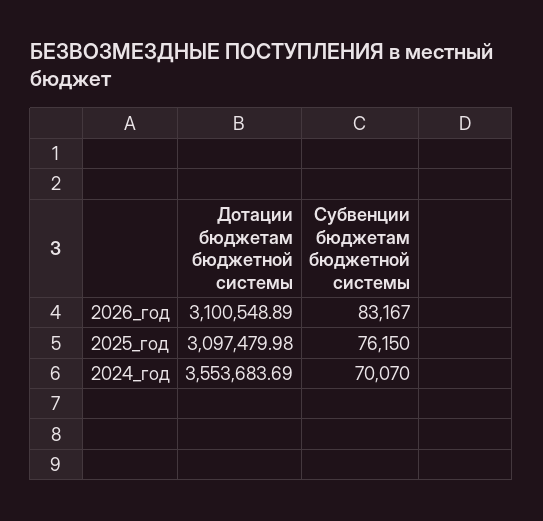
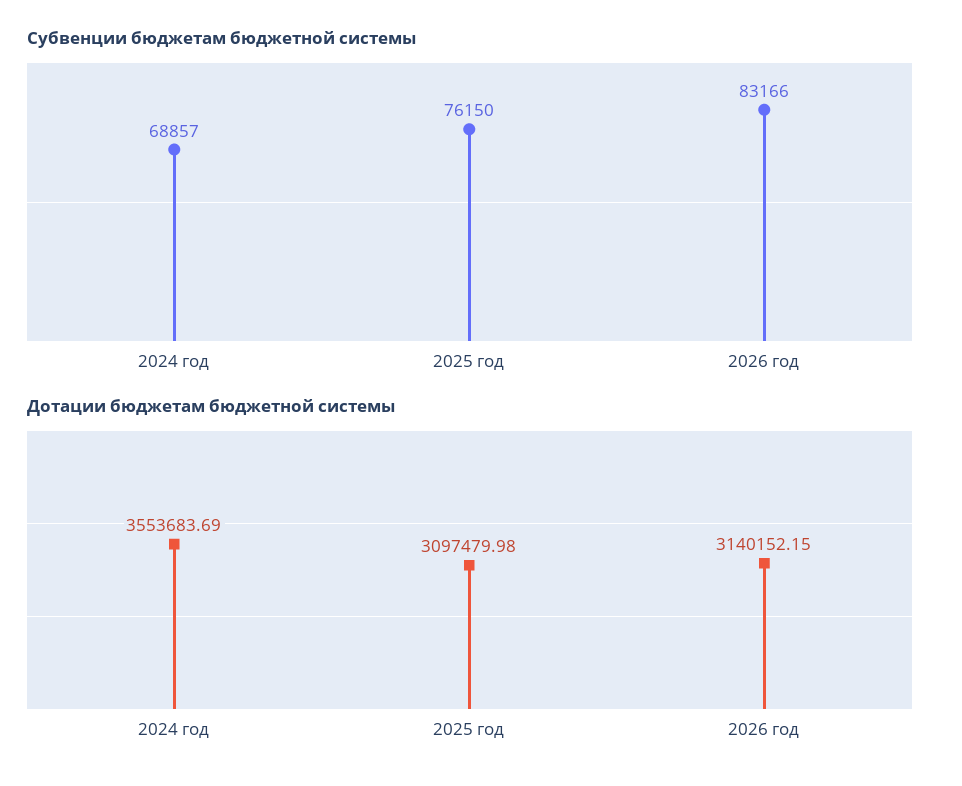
  {
    "Дотации бюджетам бюджетной системы": {
-     "2026_год": 3100548.89,
+     "2026_год": 3140152.15,
      "2025_год": 3097479.98,
      "2024_год": 3553683.69
    },
    "Субвенции бюджетам бюджетной системы": {
-     "2026_год": 83167,
+     "2026_год": 83166,
      "2025_год": 76150,
-     "2024_год": 70070
+     "2024_год": 68857
    }
  }

